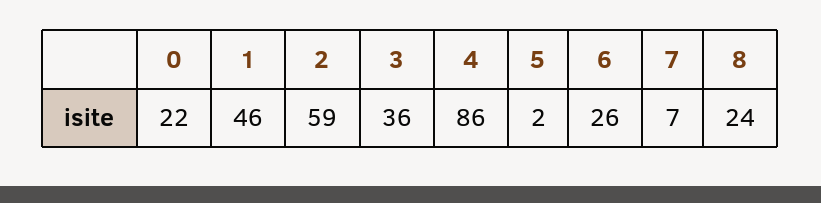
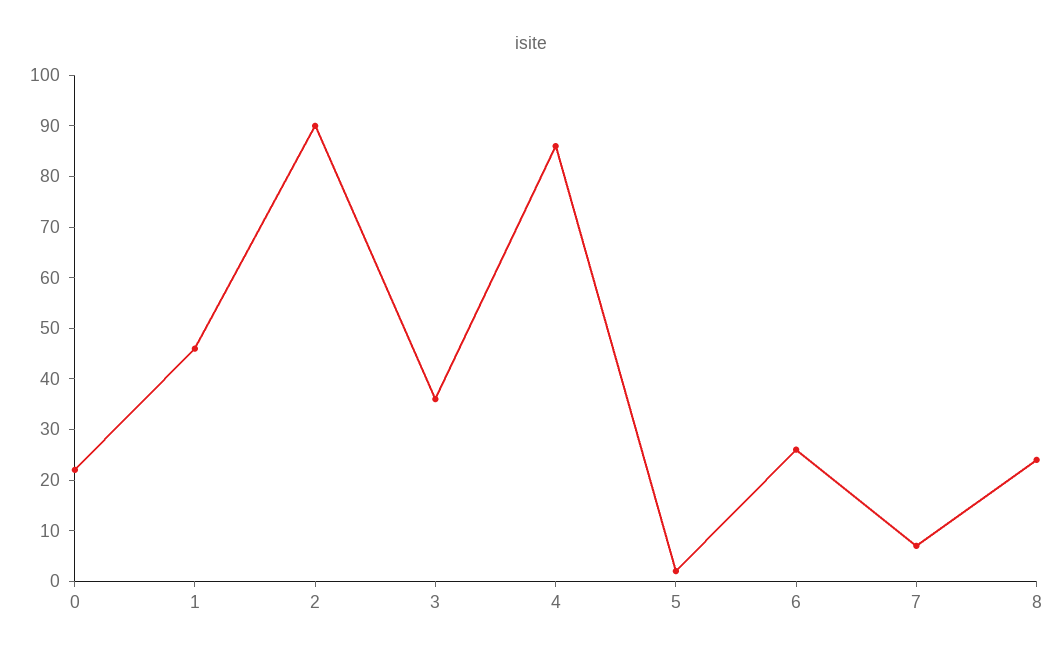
  {
    "0": 22,
    "1": 46,
-   "2": 59,
+   "2": 90,
    "3": 36,
    "4": 86,
    "5": 2,
    "6": 26,
    "7": 7,
    "8": 24
  }

